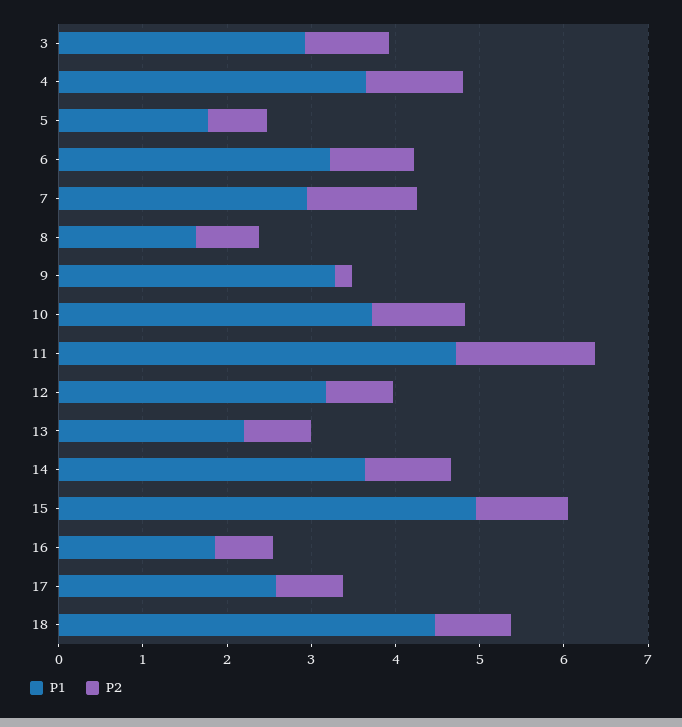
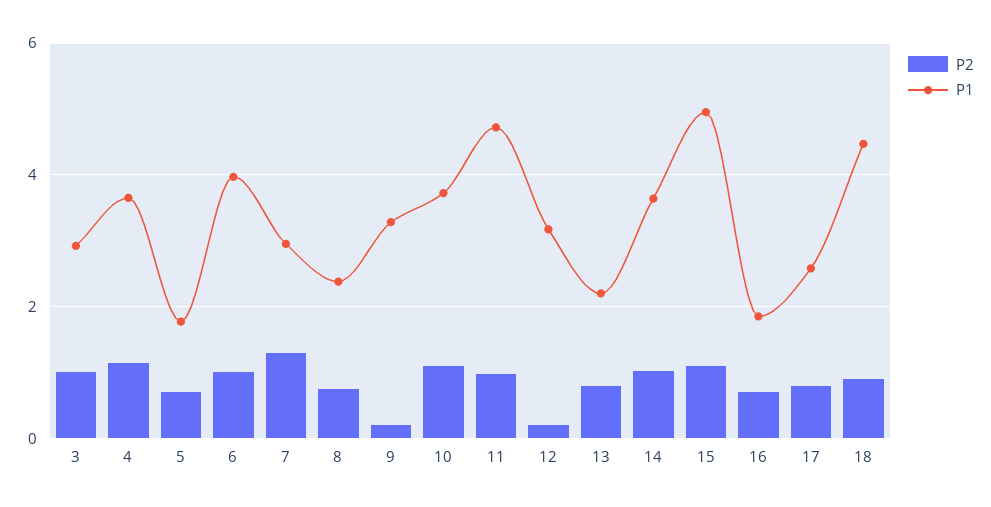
  {
    "P1": {
      "3": 3,
      "4": 3.6,
      "5": 1.8,
-     "6": 3.2,
+     "6": 4,
      "7": 3,
-     "8": 1.6,
+     "8": 2.4,
      "9": 3.2,
      "10": 3.8,
      "11": 4.8,
      "12": 3.2,
      "13": 2.2,
      "14": 3.6,
      "15": 5,
      "16": 1.8,
      "17": 2.6,
      "18": 4.4
    },
    "P2": {
      "3": 1,
      "4": 1.2,
      "5": 0.8,
      "6": 1,
      "7": 1.4,
      "8": 0.8,
      "9": 0.2,
      "10": 1.2,
-     "11": 1.6,
+     "11": 1,
-     "12": 0.8,
+     "12": 0.2,
      "13": 0.8,
      "14": 1,
      "15": 1.2,
      "16": 0.8,
      "17": 0.8,
      "18": 1
    }
  }

